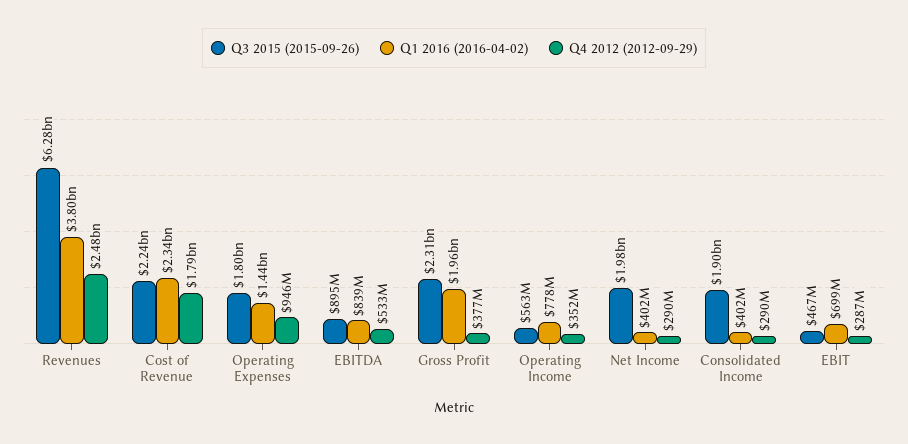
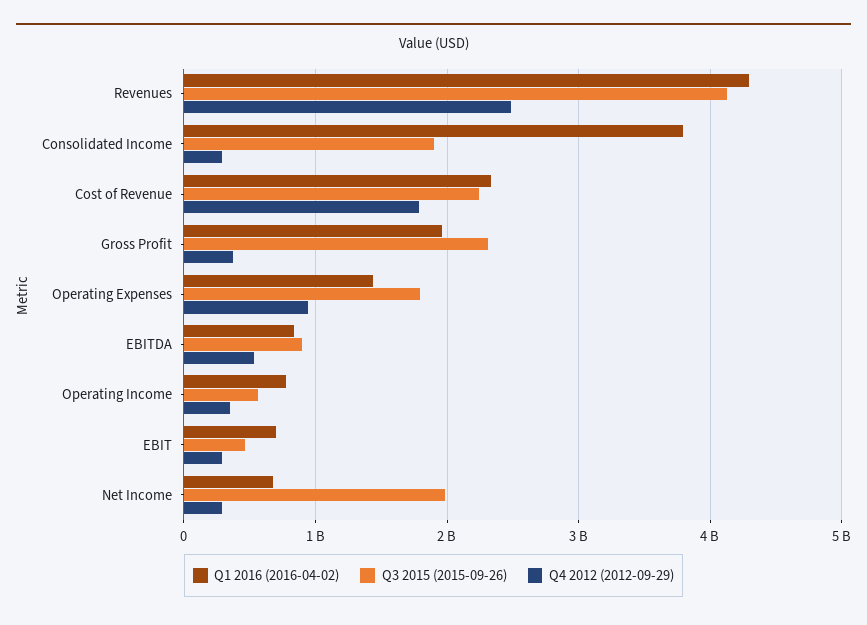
  {
    "Q3 2015 (2015-09-26)": {
-     "Revenues": 6280000000,
+     "Revenues": 4100000000,
      "Cost of Revenue": 2240000000,
      "Operating Expenses": 1800000000,
      "EBITDA": 895000000,
      "Gross Profit": 2310000000,
      "Operating Income": 563000000,
      "Net Income": 1980000000,
      "Consolidated Income": 1900000000,
      "EBIT": 467000000
    },
    "Q1 2016 (2016-04-02)": {
-     "Revenues": 3800000000,
+     "Revenues": 4300000000,
      "Cost of Revenue": 2340000000,
      "Operating Expenses": 1440000000,
      "EBITDA": 839000000,
      "Gross Profit": 1960000000,
      "Operating Income": 778000000,
-     "Net Income": 402000000,
+     "Net Income": 700000000,
-     "Consolidated Income": 402000000,
+     "Consolidated Income": 3800000000,
      "EBIT": 699000000
    },
    "Q4 2012 (2012-09-29)": {
      "Revenues": 2480000000,
      "Cost of Revenue": 1790000000,
      "Operating Expenses": 946000000,
      "EBITDA": 533000000,
      "Gross Profit": 377000000,
      "Operating Income": 352000000,
      "Net Income": 290000000,
      "Consolidated Income": 290000000,
      "EBIT": 287000000
    }
  }

